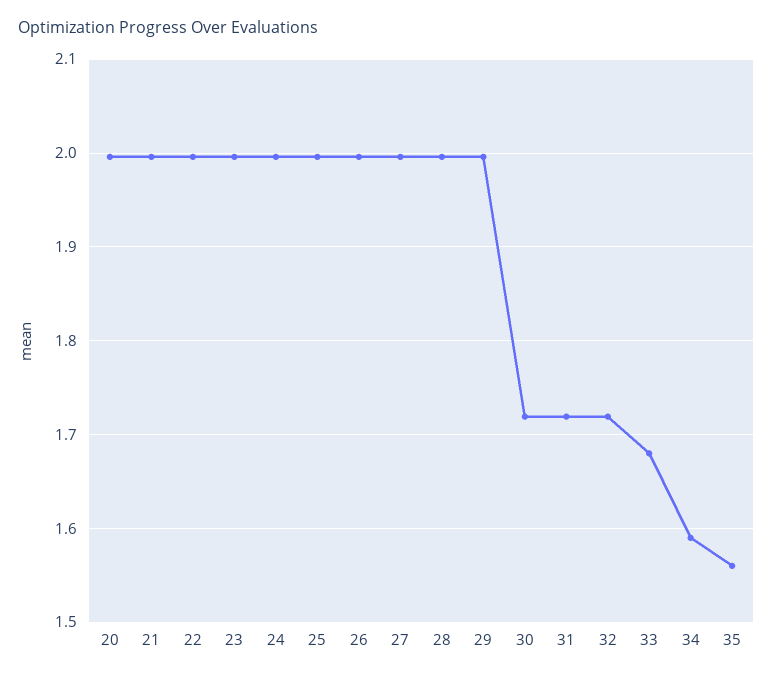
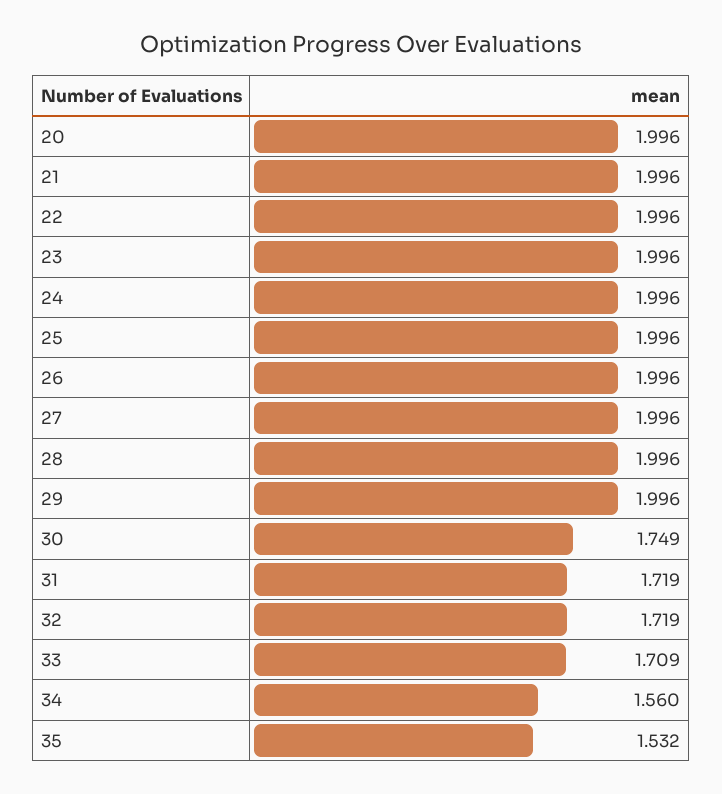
  {
    "20": 1.996,
    "21": 1.996,
    "22": 1.996,
    "23": 1.996,
    "24": 1.996,
    "25": 1.996,
    "26": 1.996,
    "27": 1.996,
    "28": 1.996,
    "29": 1.996,
-   "30": 1.72,
+   "30": 1.749,
    "31": 1.719,
    "32": 1.719,
-   "33": 1.68,
+   "33": 1.709,
-   "34": 1.59,
+   "34": 1.56,
-   "35": 1.56
+   "35": 1.532
  }

